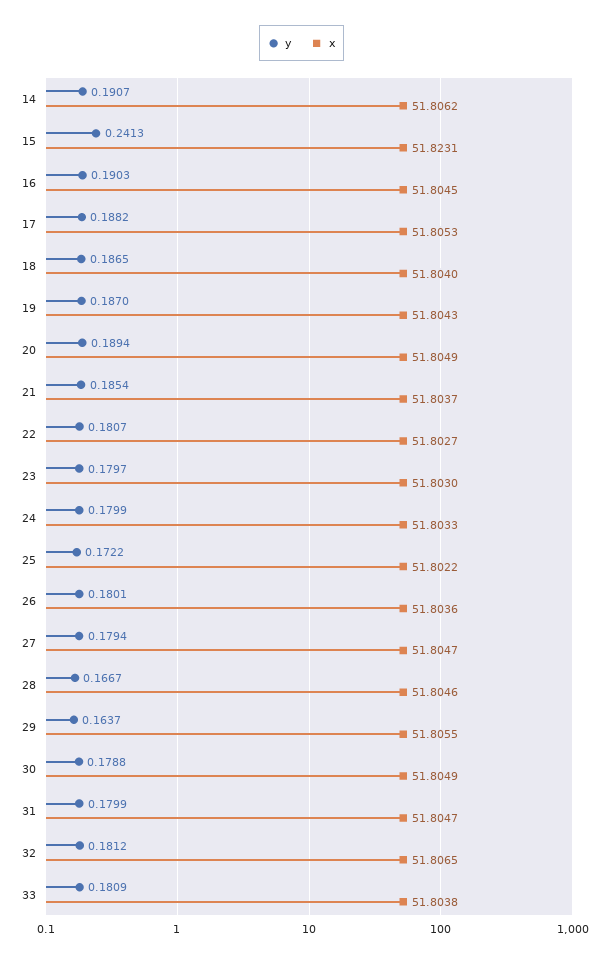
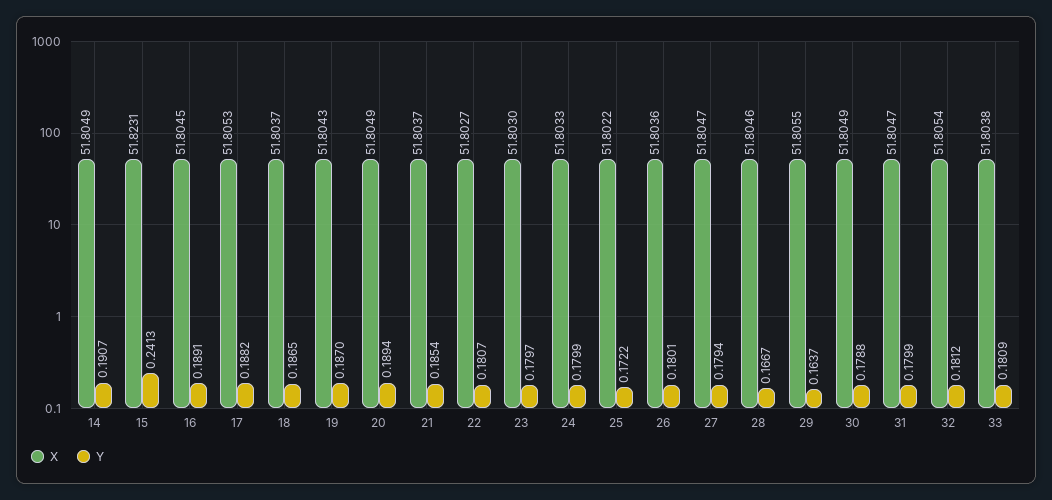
  {
    "y": {
      "14": 0.1907,
      "15": 0.2413,
-     "16": 0.1903,
+     "16": 0.1891,
      "17": 0.1882,
      "18": 0.1865,
      "19": 0.187,
      "20": 0.1894,
      "21": 0.1854,
      "22": 0.1807,
      "23": 0.1797,
      "24": 0.1799,
      "25": 0.1722,
      "26": 0.1801,
      "27": 0.1794,
      "28": 0.1667,
      "29": 0.1637,
      "30": 0.1788,
      "31": 0.1799,
      "32": 0.1812,
      "33": 0.1809
    },
    "x": {
-     "14": 51.8062,
+     "14": 51.8049,
      "15": 51.8231,
      "16": 51.8045,
      "17": 51.8053,
-     "18": 51.804,
+     "18": 51.8037,
      "19": 51.8043,
      "20": 51.8049,
      "21": 51.8037,
      "22": 51.8027,
      "23": 51.803,
      "24": 51.8033,
      "25": 51.8022,
      "26": 51.8036,
      "27": 51.8047,
      "28": 51.8046,
      "29": 51.8055,
      "30": 51.8049,
      "31": 51.8047,
-     "32": 51.8065,
+     "32": 51.8054,
      "33": 51.8038
    }
  }

